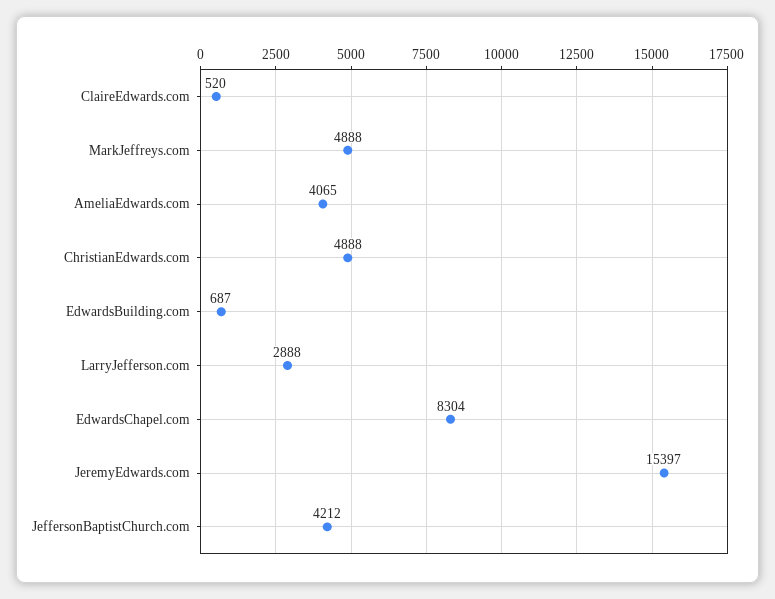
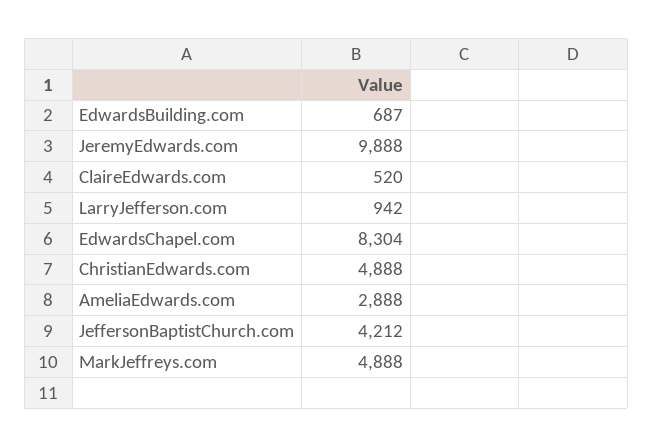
  {
    "ClaireEdwards.com": 520,
    "MarkJeffreys.com": 4888,
-   "AmeliaEdwards.com": 4065,
+   "AmeliaEdwards.com": 2888,
    "ChristianEdwards.com": 4888,
    "EdwardsBuilding.com": 687,
-   "LarryJefferson.com": 2888,
+   "LarryJefferson.com": 942,
    "EdwardsChapel.com": 8304,
-   "JeremyEdwards.com": 15397,
+   "JeremyEdwards.com": 9888,
    "JeffersonBaptistChurch.com": 4212
  }

